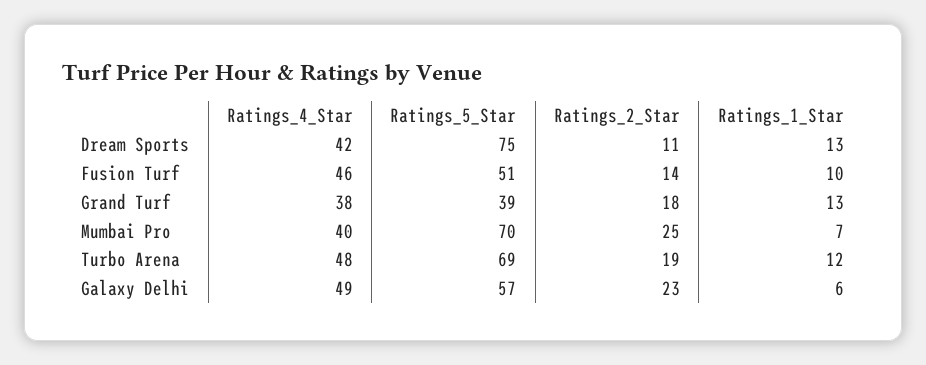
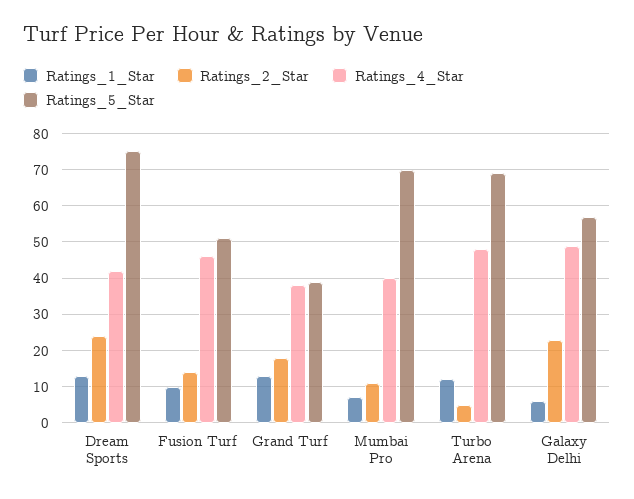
  {
    "Ratings_4_Star": {
      "Dream Sports": 42,
      "Fusion Turf": 46,
      "Grand Turf": 38,
      "Mumbai Pro": 40,
      "Turbo Arena": 48,
      "Galaxy Delhi": 49
    },
    "Ratings_5_Star": {
      "Dream Sports": 75,
      "Fusion Turf": 51,
      "Grand Turf": 39,
      "Mumbai Pro": 70,
      "Turbo Arena": 69,
      "Galaxy Delhi": 57
    },
    "Ratings_2_Star": {
-     "Dream Sports": 11,
+     "Dream Sports": 25,
      "Fusion Turf": 14,
      "Grand Turf": 18,
-     "Mumbai Pro": 25,
+     "Mumbai Pro": 10,
-     "Turbo Arena": 19,
+     "Turbo Arena": 5,
      "Galaxy Delhi": 23
    },
    "Ratings_1_Star": {
      "Dream Sports": 13,
      "Fusion Turf": 10,
      "Grand Turf": 13,
      "Mumbai Pro": 7,
      "Turbo Arena": 12,
      "Galaxy Delhi": 6
    }
  }

